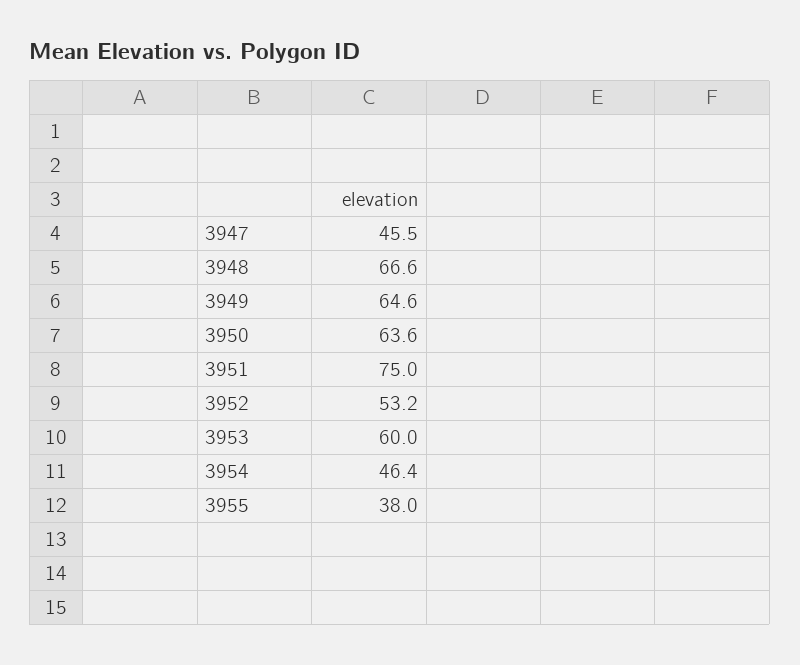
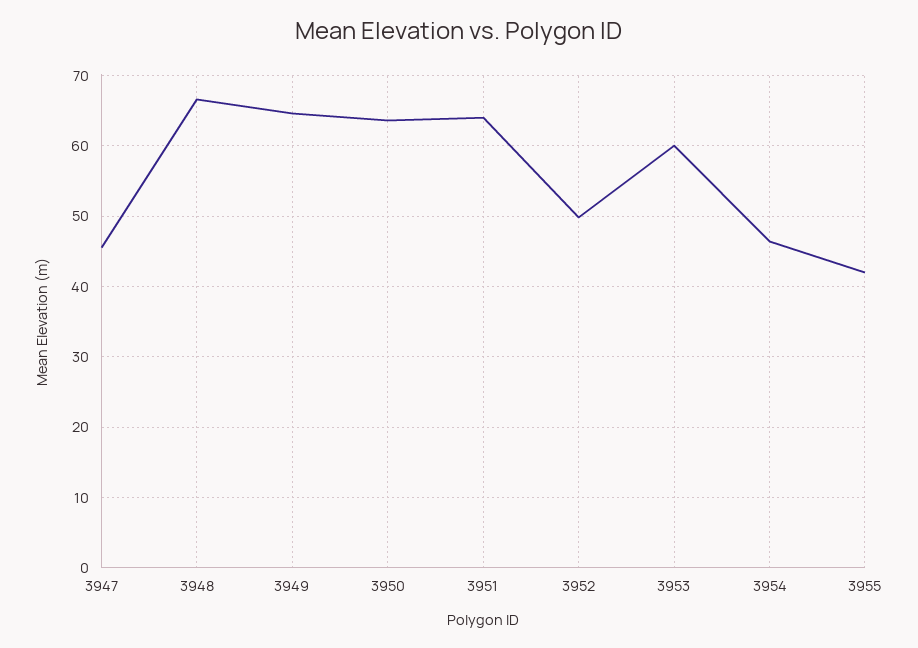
  {
    "3947": 45.5,
    "3948": 66.6,
    "3949": 64.6,
    "3950": 63.6,
-   "3951": 75,
+   "3951": 64,
-   "3952": 53.2,
+   "3952": 50,
    "3953": 60,
    "3954": 46.4,
-   "3955": 38
+   "3955": 42
  }

